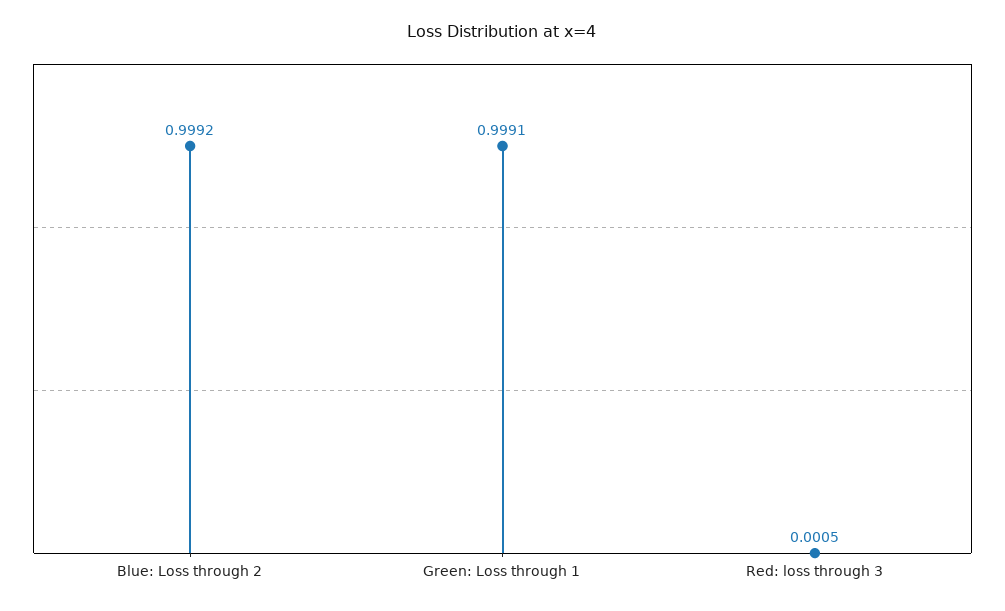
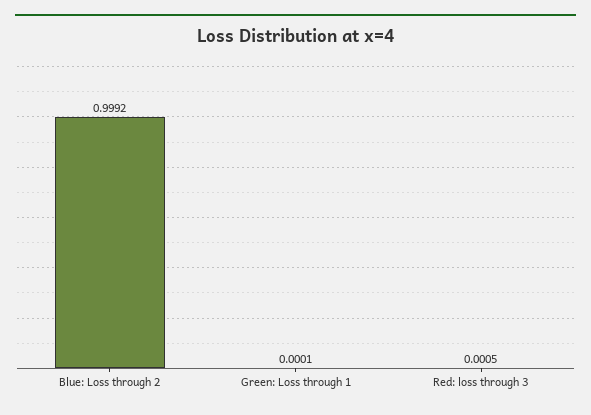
  {
    "Blue: Loss through 2": 0.9992,
-   "Green: Loss through 1": 0.9991,
+   "Green: Loss through 1": 0.0001,
    "Red: loss through 3": 0.0005
  }

